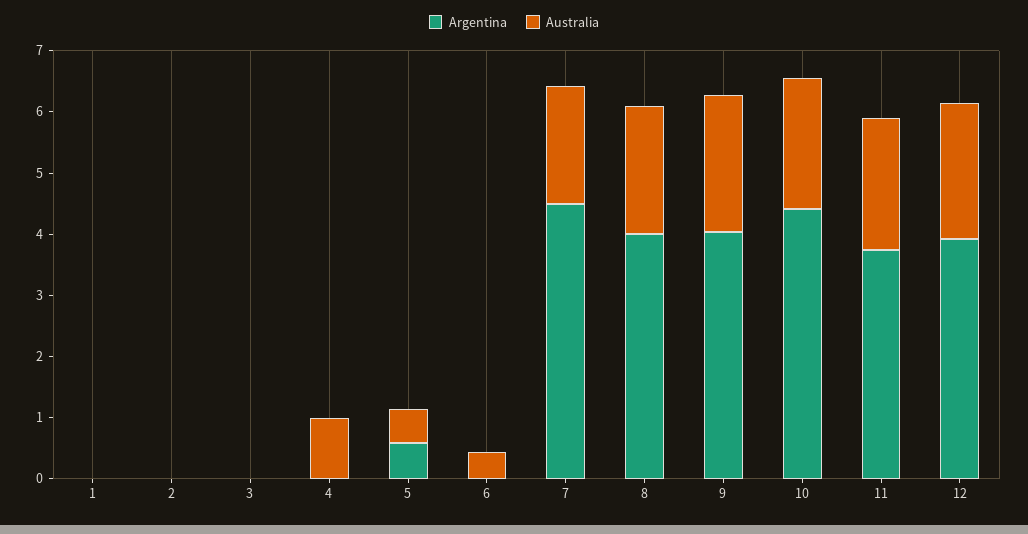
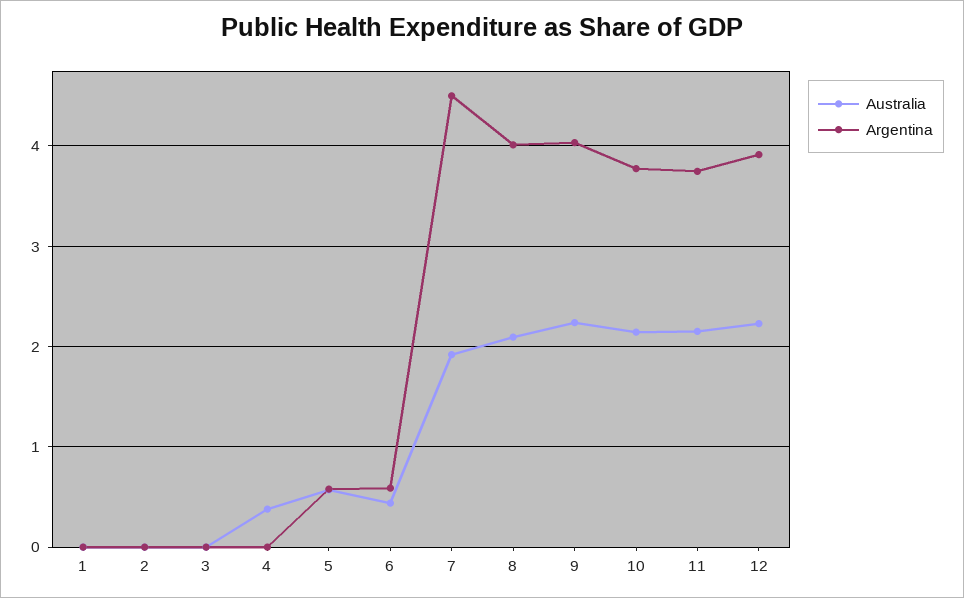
  {
    "Argentina": {
      "1": 0,
      "2": 0,
      "3": 0,
      "4": 0,
      "5": 0.6,
-     "6": 0,
+     "6": 0.6,
      "7": 4.5,
      "8": 4,
      "9": 4,
-     "10": 4.4,
+     "10": 3.8,
      "11": 3.7,
      "12": 3.9
    },
    "Australia": {
      "1": 0,
      "2": 0,
      "3": 0,
-     "4": 1,
+     "4": 0.4,
      "5": 0.6,
      "6": 0.4,
      "7": 1.9,
      "8": 2.1,
      "9": 2.2,
      "10": 2.1,
      "11": 2.2,
      "12": 2.2
    }
  }

